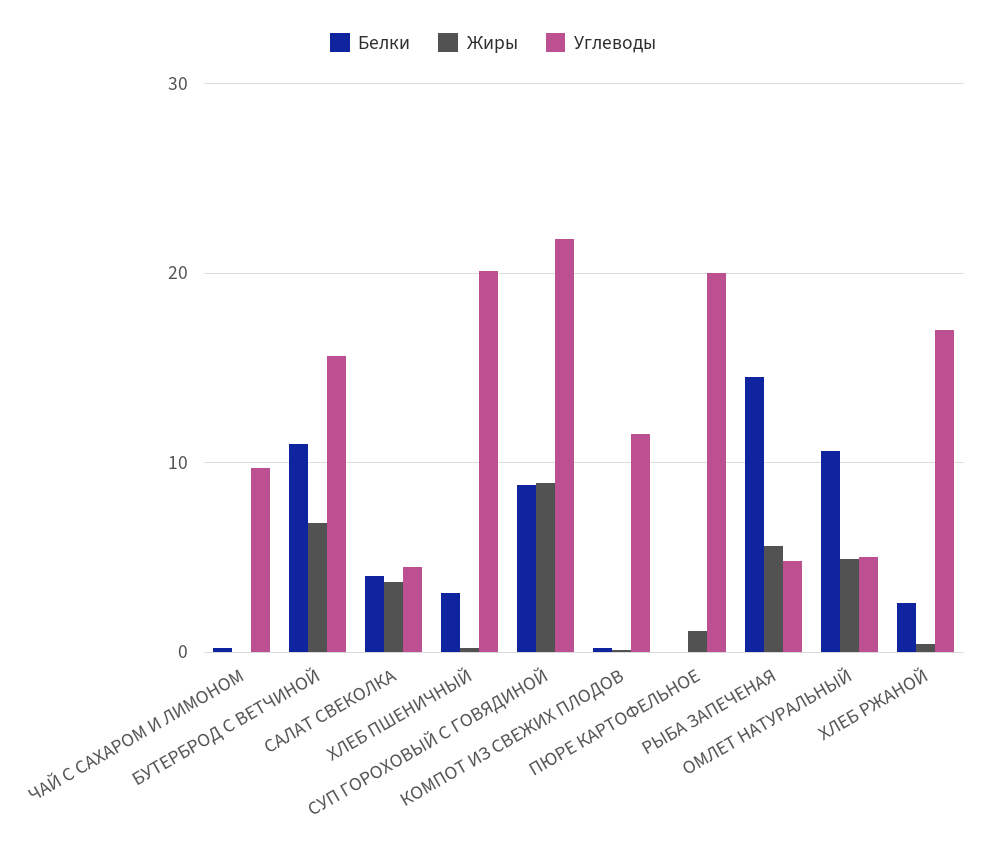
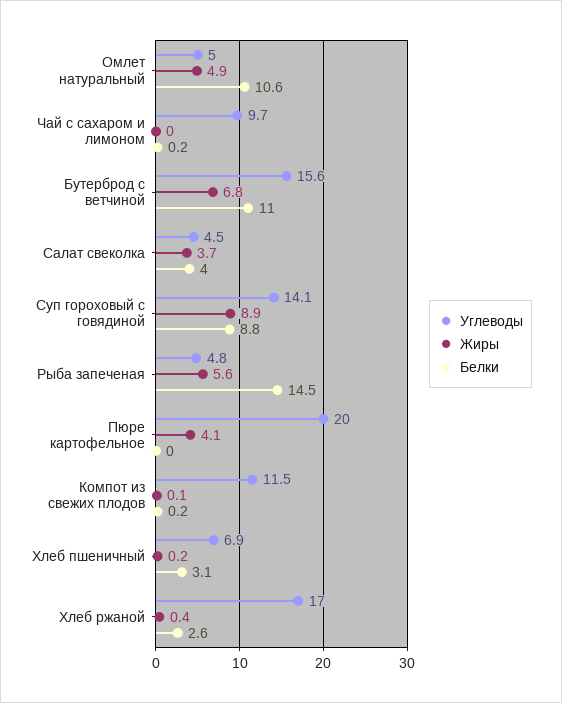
  {
    "Белки": {
      "ЧАЙ С САХАРОМ И ЛИМОНОМ": 0.2,
      "БУТЕРБРОД С ВЕТЧИНОЙ": 11,
      "САЛАТ СВЕКОЛКА": 4,
      "ХЛЕБ ПШЕНИЧНЫЙ": 3.1,
      "СУП ГОРОХОВЫЙ С ГОВЯДИНОЙ": 8.8,
      "КОМПОТ ИЗ СВЕЖИХ ПЛОДОВ": 0.2,
      "ПЮРЕ КАРТОФЕЛЬНОЕ": 0,
      "РЫБА ЗАПЕЧЕНАЯ": 14.5,
      "ОМЛЕТ НАТУРАЛЬНЫЙ": 10.6,
      "ХЛЕБ РЖАНОЙ": 2.6
    },
    "Жиры": {
      "ЧАЙ С САХАРОМ И ЛИМОНОМ": 0,
      "БУТЕРБРОД С ВЕТЧИНОЙ": 6.8,
      "САЛАТ СВЕКОЛКА": 3.7,
      "ХЛЕБ ПШЕНИЧНЫЙ": 0.2,
      "СУП ГОРОХОВЫЙ С ГОВЯДИНОЙ": 8.9,
      "КОМПОТ ИЗ СВЕЖИХ ПЛОДОВ": 0.1,
-     "ПЮРЕ КАРТОФЕЛЬНОЕ": 1,
+     "ПЮРЕ КАРТОФЕЛЬНОЕ": 4.1,
      "РЫБА ЗАПЕЧЕНАЯ": 5.6,
      "ОМЛЕТ НАТУРАЛЬНЫЙ": 4.9,
      "ХЛЕБ РЖАНОЙ": 0.4
    },
    "Углеводы": {
      "ЧАЙ С САХАРОМ И ЛИМОНОМ": 9.7,
      "БУТЕРБРОД С ВЕТЧИНОЙ": 15.6,
      "САЛАТ СВЕКОЛКА": 4.5,
-     "ХЛЕБ ПШЕНИЧНЫЙ": 20,
+     "ХЛЕБ ПШЕНИЧНЫЙ": 6.9,
-     "СУП ГОРОХОВЫЙ С ГОВЯДИНОЙ": 22,
+     "СУП ГОРОХОВЫЙ С ГОВЯДИНОЙ": 14.1,
      "КОМПОТ ИЗ СВЕЖИХ ПЛОДОВ": 11.5,
      "ПЮРЕ КАРТОФЕЛЬНОЕ": 20,
      "РЫБА ЗАПЕЧЕНАЯ": 4.8,
      "ОМЛЕТ НАТУРАЛЬНЫЙ": 5,
      "ХЛЕБ РЖАНОЙ": 17
    }
  }

